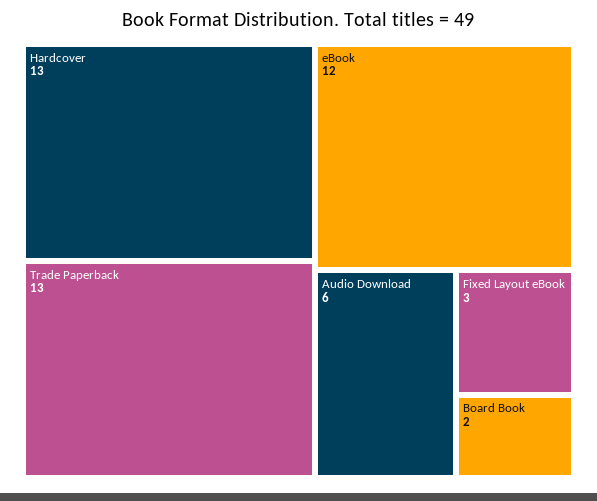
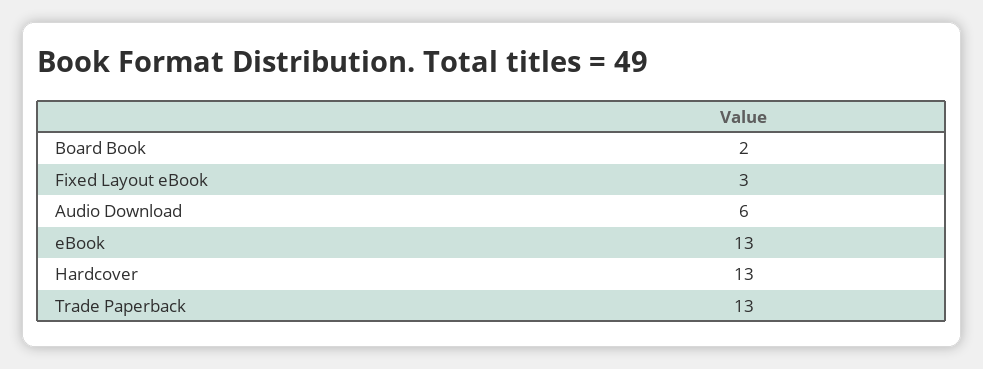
  {
    "Hardcover": 13,
    "Trade Paperback": 13,
-   "eBook": 12,
+   "eBook": 13,
    "Audio Download": 6,
    "Fixed Layout eBook": 3,
    "Board Book": 2
  }

